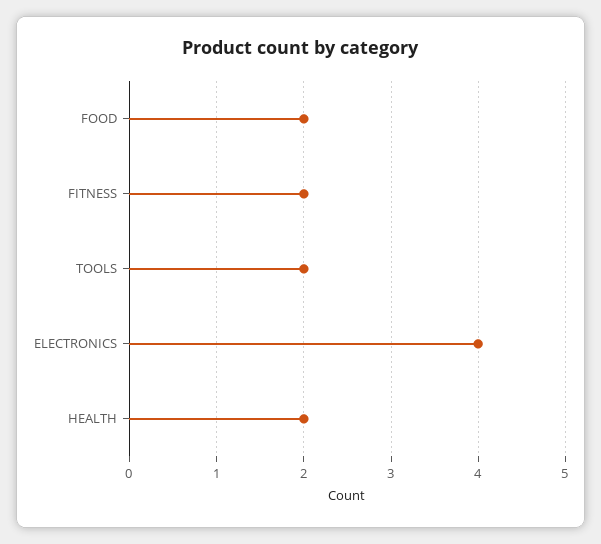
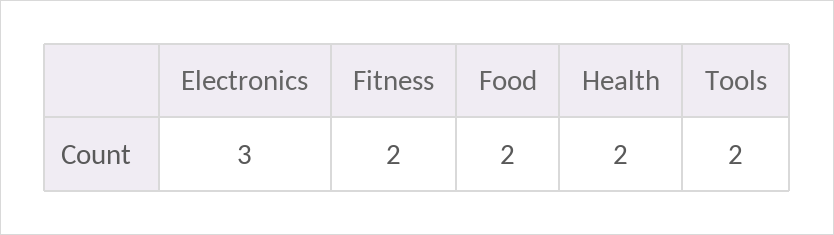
  {
    "FOOD": 2,
    "FITNESS": 2,
    "TOOLS": 2,
-   "ELECTRONICS": 4,
+   "ELECTRONICS": 3,
    "HEALTH": 2
  }

